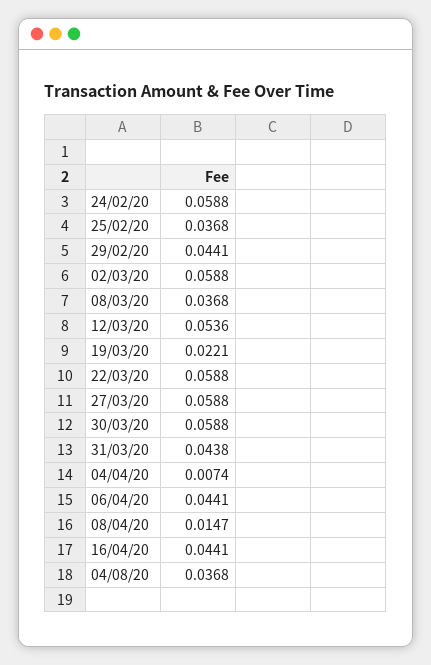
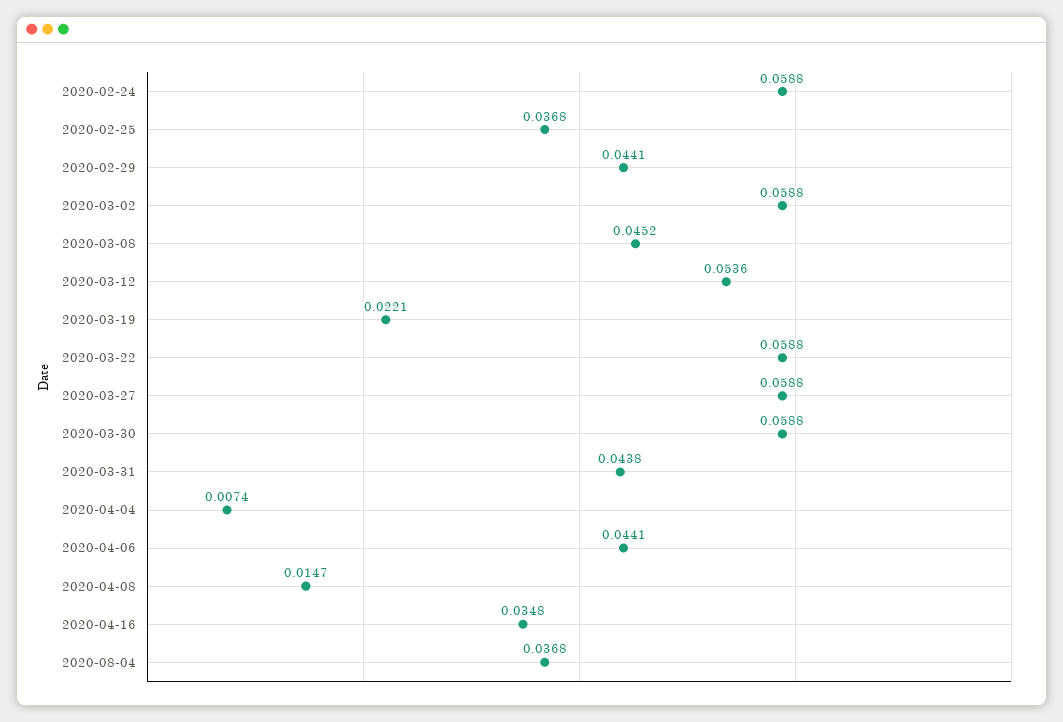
  {
    "24/02/20": 0.0588,
    "25/02/20": 0.0368,
    "29/02/20": 0.0441,
    "02/03/20": 0.0588,
-   "08/03/20": 0.0368,
+   "08/03/20": 0.0452,
    "12/03/20": 0.0536,
    "19/03/20": 0.0221,
    "22/03/20": 0.0588,
    "27/03/20": 0.0588,
    "30/03/20": 0.0588,
    "31/03/20": 0.0438,
    "04/04/20": 0.0074,
    "06/04/20": 0.0441,
    "08/04/20": 0.0147,
-   "16/04/20": 0.0441,
+   "16/04/20": 0.0348,
    "04/08/20": 0.0368
  }

